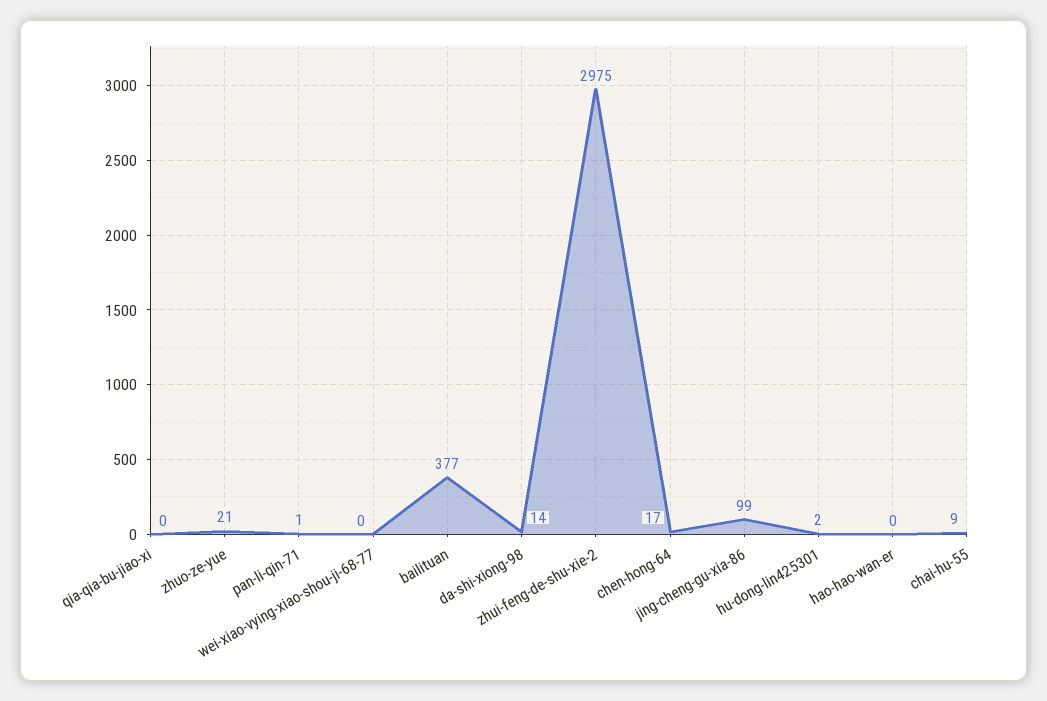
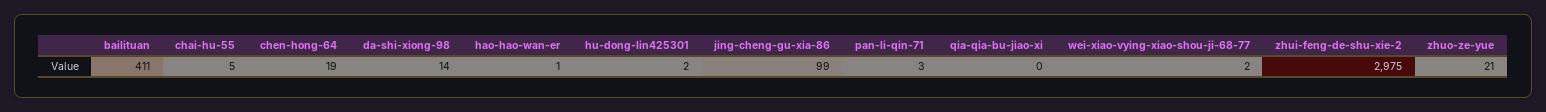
  {
    "qia-qia-bu-jiao-xi": 0,
    "zhuo-ze-yue": 21,
-   "pan-li-qin-71": 1,
+   "pan-li-qin-71": 3,
-   "wei-xiao-vying-xiao-shou-ji-68-77": 0,
+   "wei-xiao-vying-xiao-shou-ji-68-77": 2,
-   "bailituan": 377,
+   "bailituan": 411,
    "da-shi-xiong-98": 14,
    "zhui-feng-de-shu-xie-2": 2975,
-   "chen-hong-64": 17,
+   "chen-hong-64": 19,
    "jing-cheng-gu-xia-86": 99,
    "hu-dong-lin425301": 2,
-   "hao-hao-wan-er": 0,
+   "hao-hao-wan-er": 1,
-   "chai-hu-55": 9
+   "chai-hu-55": 5
  }

